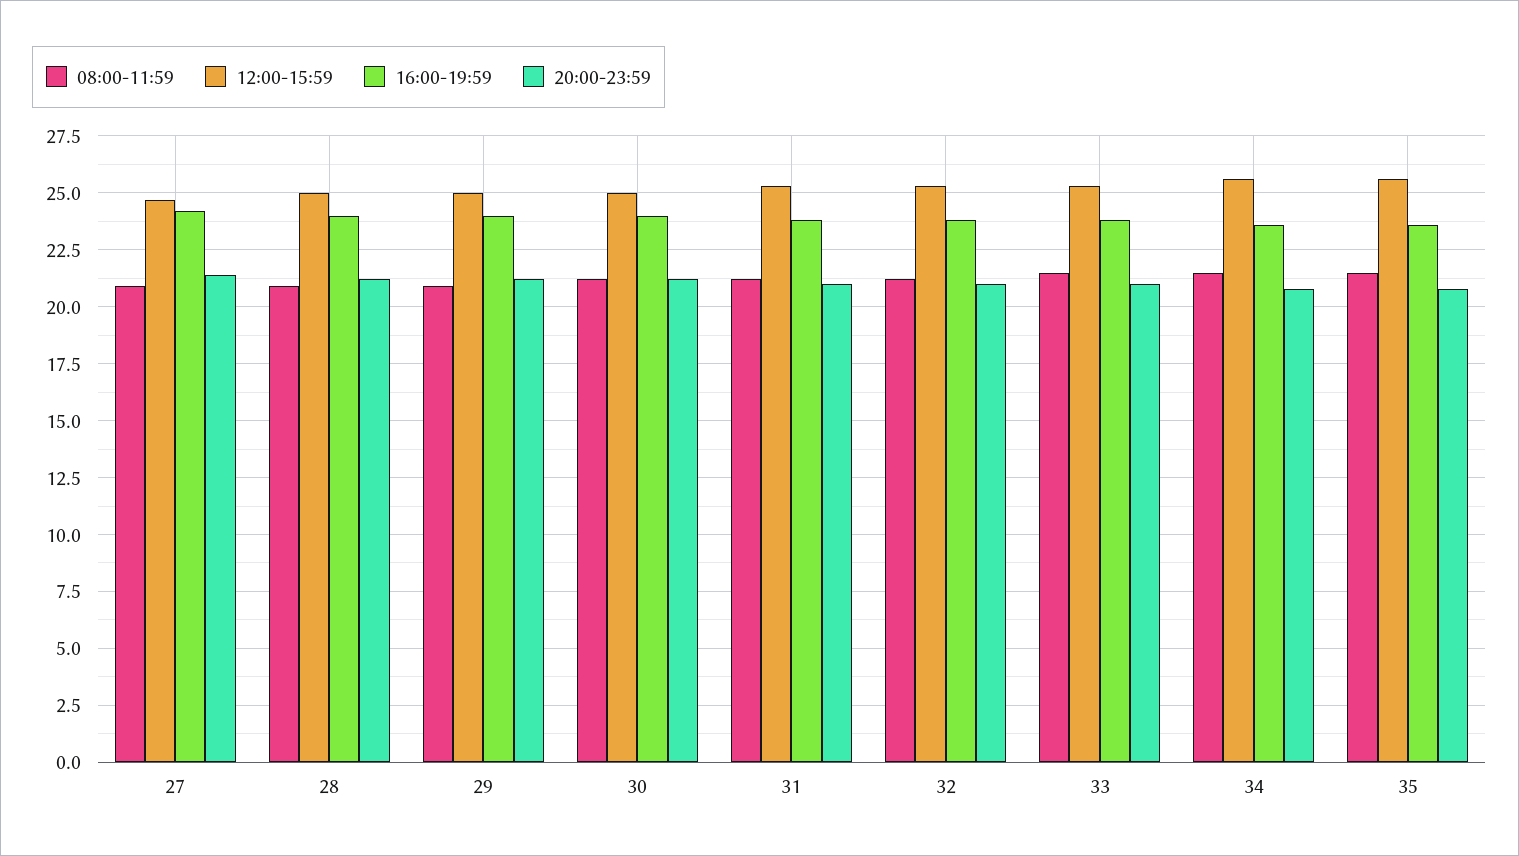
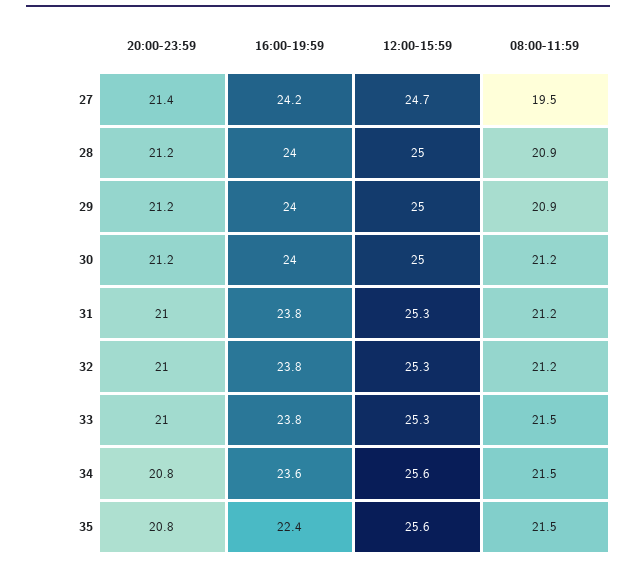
  {
    "08:00-11:59": {
-     "27": 21,
+     "27": 19.5,
      "28": 20.9,
      "29": 20.9,
      "30": 21.2,
      "31": 21.2,
      "32": 21.2,
      "33": 21.5,
      "34": 21.5,
      "35": 21.5
    },
    "12:00-15:59": {
      "27": 24.7,
      "28": 25,
      "29": 25,
      "30": 25,
      "31": 25.3,
      "32": 25.3,
      "33": 25.3,
      "34": 25.6,
      "35": 25.6
    },
    "16:00-19:59": {
      "27": 24.2,
      "28": 24,
      "29": 24,
      "30": 24,
      "31": 23.8,
      "32": 23.8,
      "33": 23.8,
      "34": 23.6,
-     "35": 23.5
+     "35": 22.4
    },
    "20:00-23:59": {
      "27": 21.4,
      "28": 21.2,
      "29": 21.2,
      "30": 21.2,
      "31": 21,
      "32": 21,
      "33": 21,
      "34": 20.8,
      "35": 20.8
    }
  }

